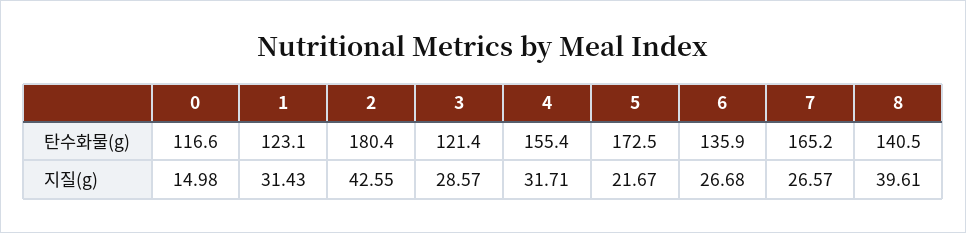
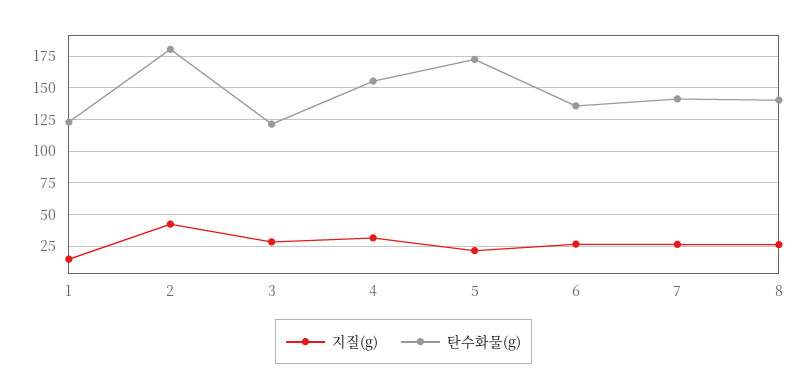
  {
    "탄수화물(g)": {
-     "0": 116.6,
      "1": 123.1,
      "2": 180.4,
      "3": 121.4,
      "4": 155.4,
      "5": 172.5,
      "6": 135.9,
-     "7": 165.2,
+     "7": 140,
      "8": 140.5
    },
    "지질(g)": {
-     "0": 14.98,
-     "1": 31.43,
+     "1": 15,
      "2": 42.55,
      "3": 28.57,
      "4": 31.71,
      "5": 21.67,
      "6": 26.68,
      "7": 26.57,
-     "8": 39.61
+     "8": 25
    }
  }

